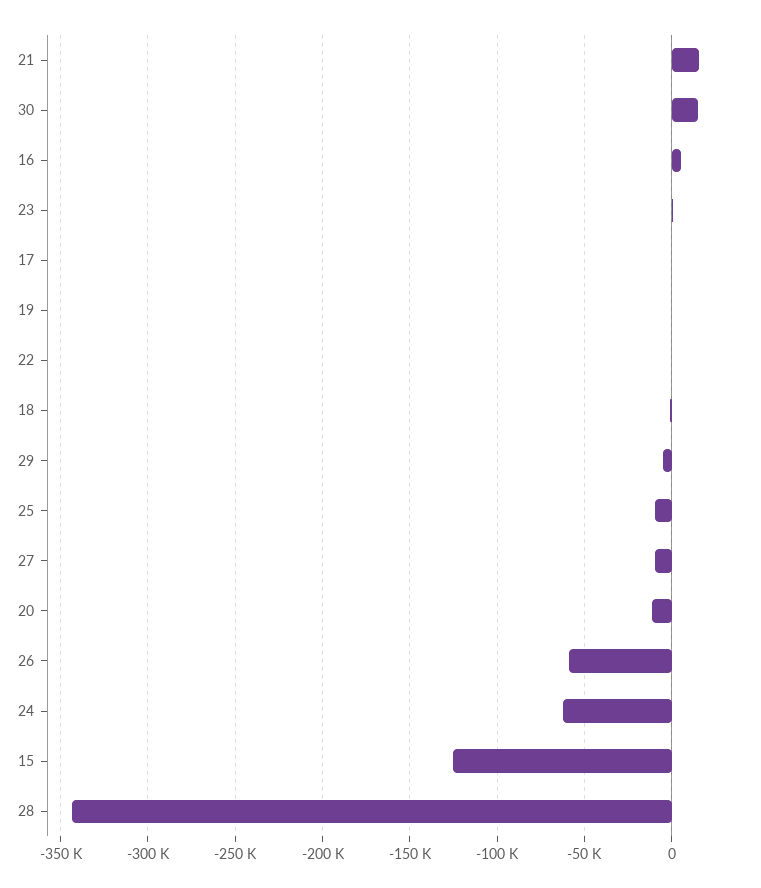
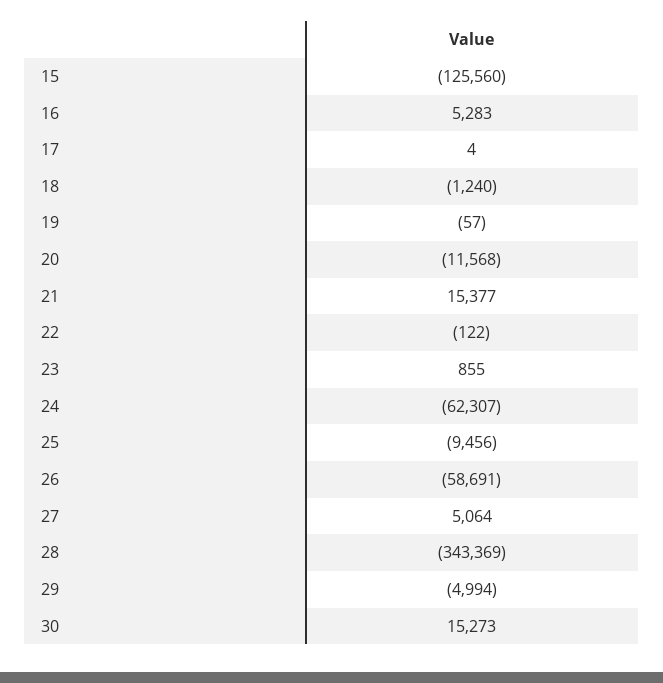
  {
    "21": 15377,
    "30": 15273,
    "16": 5283,
    "23": 855,
    "17": 4,
    "19": -57,
    "22": -122,
    "18": -1240,
    "29": -4994,
    "25": -9456,
-   "27": -10000,
+   "27": 5064,
    "20": -11568,
    "26": -58691,
    "24": -62307,
    "15": -125560,
    "28": -343369
  }

